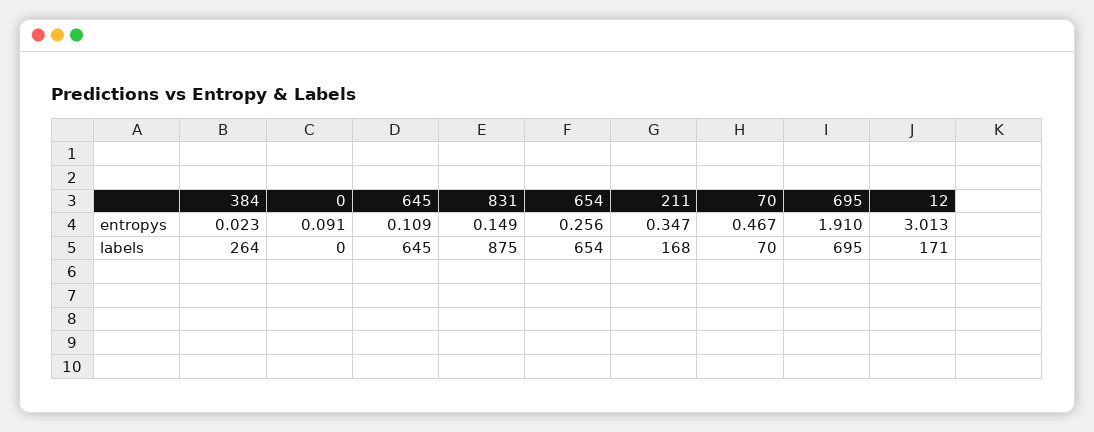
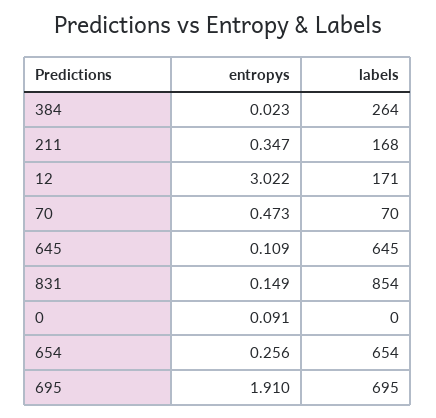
  {
    "384": {
      "entropys": 0.023,
      "labels": 264
    },
    "0": {
      "entropys": 0.091,
      "labels": 0
    },
    "645": {
      "entropys": 0.109,
      "labels": 645
    },
    "831": {
      "entropys": 0.149,
-     "labels": 875
+     "labels": 854
    },
    "654": {
      "entropys": 0.256,
      "labels": 654
    },
    "211": {
      "entropys": 0.347,
      "labels": 168
    },
    "70": {
-     "entropys": 0.467,
+     "entropys": 0.473,
      "labels": 70
    },
    "695": {
      "entropys": 1.91,
      "labels": 695
    },
    "12": {
-     "entropys": 3.013,
+     "entropys": 3.022,
      "labels": 171
    }
  }

